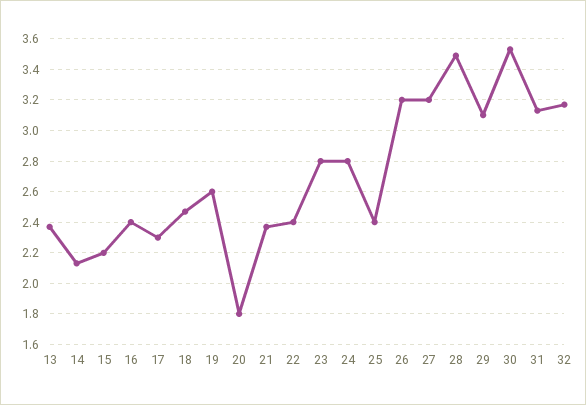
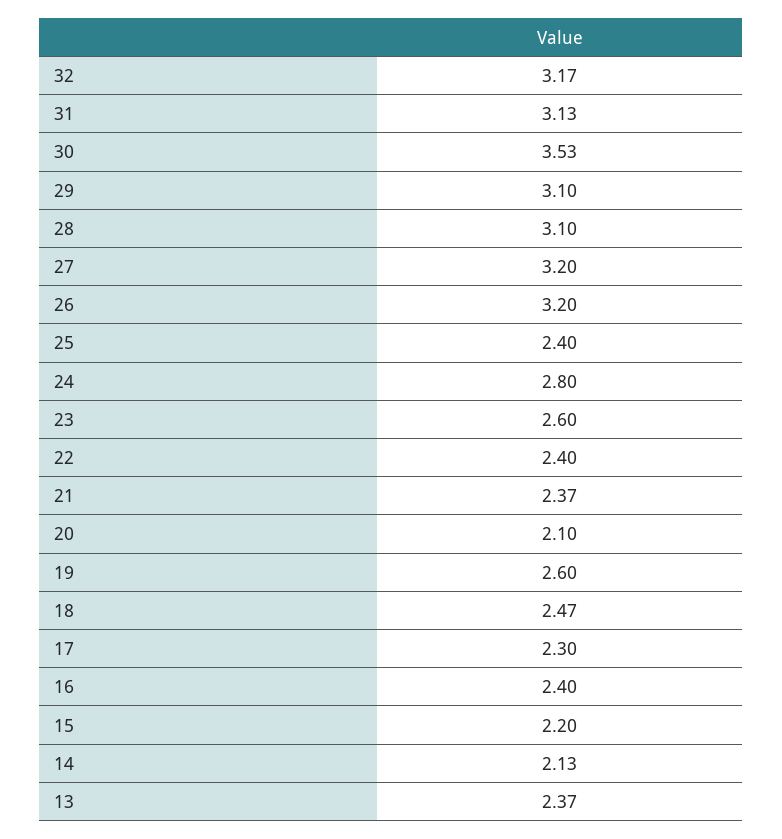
  {
    "13": 2.37,
    "14": 2.13,
    "15": 2.2,
    "16": 2.4,
    "17": 2.3,
    "18": 2.47,
    "19": 2.6,
-   "20": 1.8,
+   "20": 2.1,
    "21": 2.37,
    "22": 2.4,
-   "23": 2.8,
+   "23": 2.6,
    "24": 2.8,
    "25": 2.4,
    "26": 3.2,
    "27": 3.2,
-   "28": 3.5,
+   "28": 3.1,
    "29": 3.1,
    "30": 3.53,
    "31": 3.13,
    "32": 3.17
  }

